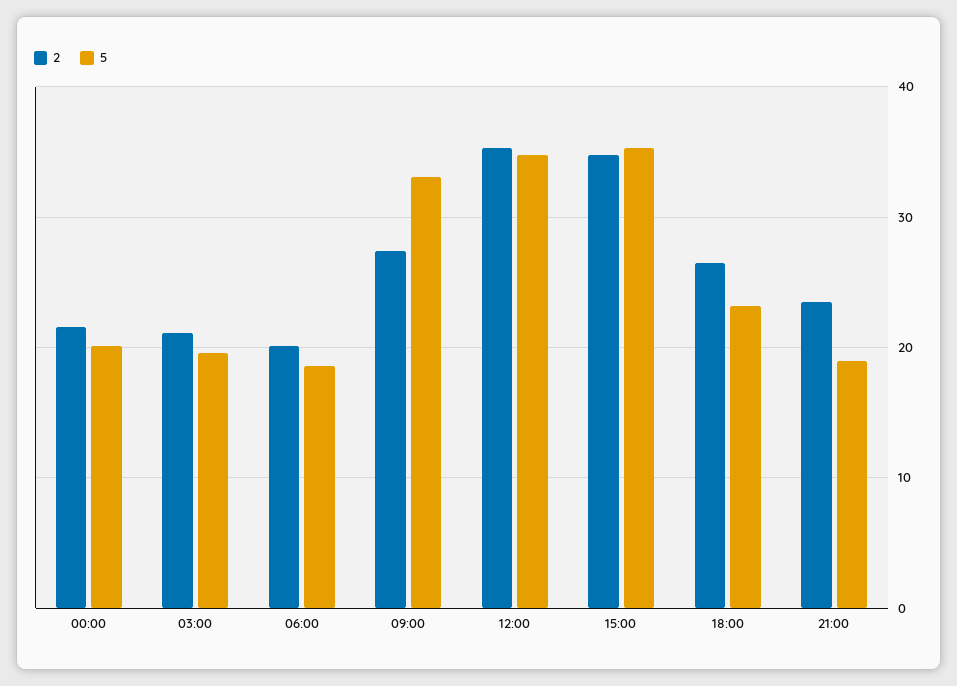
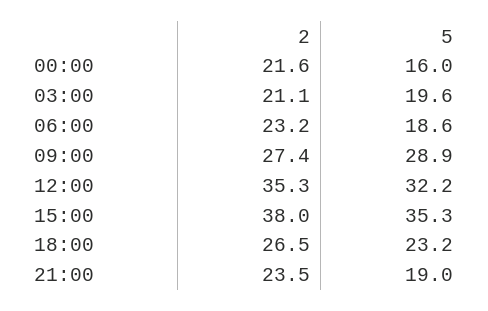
  {
    "2": {
      "00:00": 21.6,
      "03:00": 21.1,
-     "06:00": 20,
+     "06:00": 23.2,
      "09:00": 27.4,
      "12:00": 35.3,
-     "15:00": 35,
+     "15:00": 38,
      "18:00": 26.5,
      "21:00": 23.5
    },
    "5": {
-     "00:00": 20,
+     "00:00": 16,
      "03:00": 19.6,
      "06:00": 18.6,
-     "09:00": 33,
+     "09:00": 28.9,
-     "12:00": 35,
+     "12:00": 32.2,
      "15:00": 35.3,
      "18:00": 23.2,
      "21:00": 19
    }
  }

